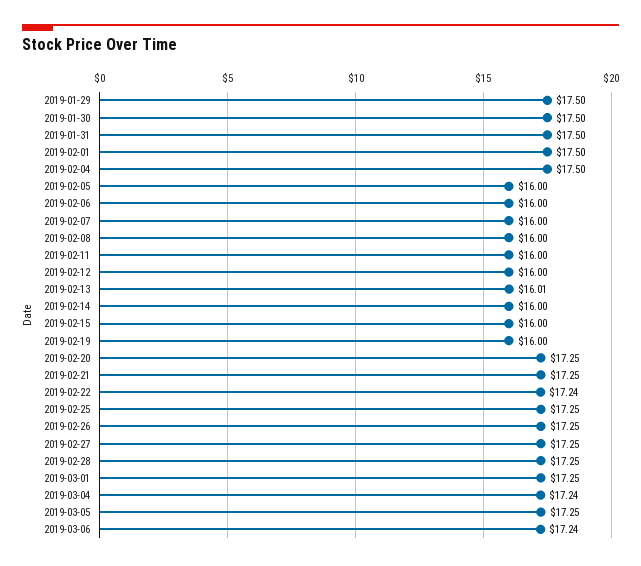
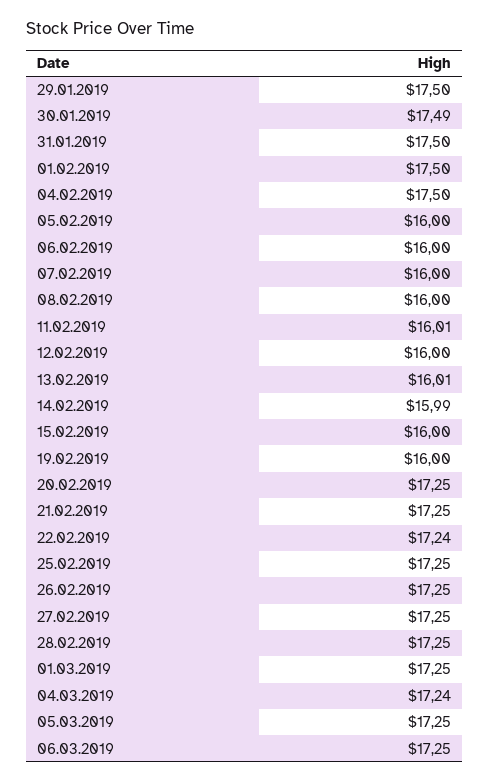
  {
    "2019-01-29": 17.5,
-   "2019-01-30": 17.5,
+   "2019-01-30": 17.49,
    "2019-01-31": 17.5,
    "2019-02-01": 17.5,
    "2019-02-04": 17.5,
    "2019-02-05": 16,
    "2019-02-06": 16,
    "2019-02-07": 16,
    "2019-02-08": 16,
-   "2019-02-11": 16,
+   "2019-02-11": 16.01,
    "2019-02-12": 16,
    "2019-02-13": 16.01,
-   "2019-02-14": 16,
+   "2019-02-14": 15.99,
    "2019-02-15": 16,
    "2019-02-19": 16,
    "2019-02-20": 17.25,
    "2019-02-21": 17.25,
    "2019-02-22": 17.24,
    "2019-02-25": 17.25,
    "2019-02-26": 17.25,
    "2019-02-27": 17.25,
    "2019-02-28": 17.25,
    "2019-03-01": 17.25,
    "2019-03-04": 17.24,
    "2019-03-05": 17.25,
-   "2019-03-06": 17.24
+   "2019-03-06": 17.25
  }

